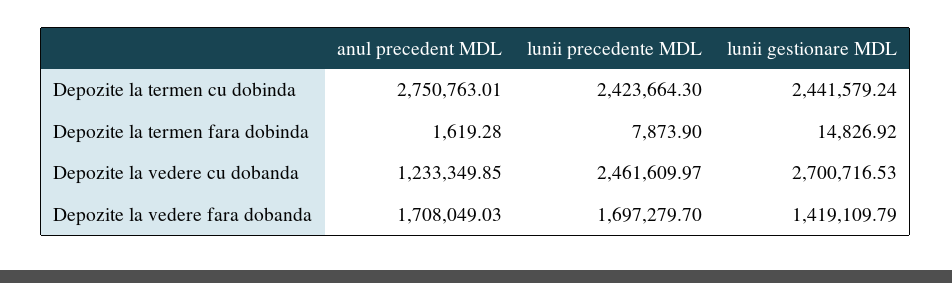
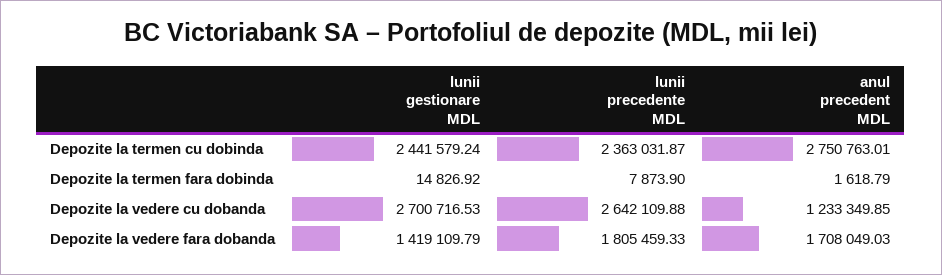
  {
    "anul precedent MDL": {
      "Depozite la termen cu dobinda": 2750763.01,
-     "Depozite la termen fara dobinda": 1619.28,
+     "Depozite la termen fara dobinda": 1618.79,
      "Depozite la vedere cu dobanda": 1233349.85,
      "Depozite la vedere fara dobanda": 1708049.03
    },
    "lunii precedente MDL": {
-     "Depozite la termen cu dobinda": 2423664.3,
+     "Depozite la termen cu dobinda": 2363031.87,
      "Depozite la termen fara dobinda": 7873.9,
-     "Depozite la vedere cu dobanda": 2461609.97,
+     "Depozite la vedere cu dobanda": 2642109.88,
-     "Depozite la vedere fara dobanda": 1697279.7
+     "Depozite la vedere fara dobanda": 1805459.33
    },
    "lunii gestionare MDL": {
      "Depozite la termen cu dobinda": 2441579.24,
      "Depozite la termen fara dobinda": 14826.92,
      "Depozite la vedere cu dobanda": 2700716.53,
      "Depozite la vedere fara dobanda": 1419109.79
    }
  }

